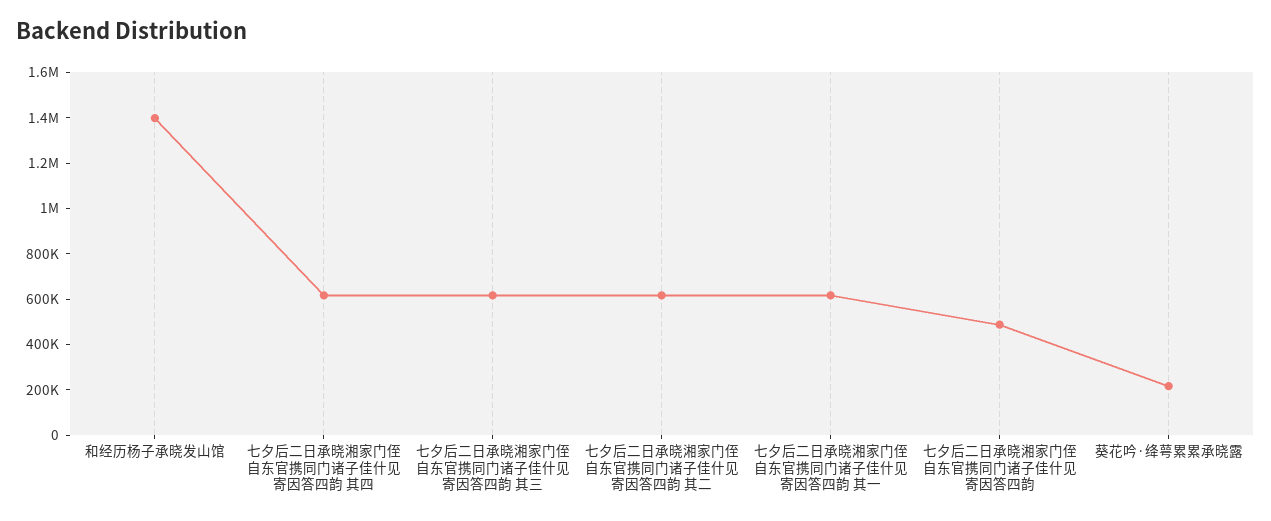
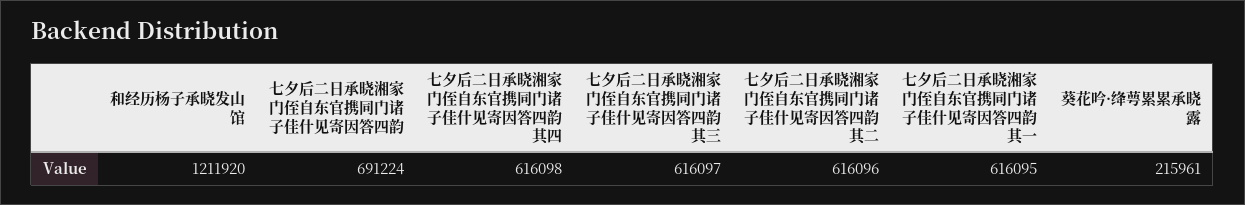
  {
-   "和经历杨子承晓发山馆": 1400000,
+   "和经历杨子承晓发山馆": 1211920,
    "七夕后二日承晓湘家门侄自东官携同门诸子佳什见寄因答四韵 其四": 616098,
    "七夕后二日承晓湘家门侄自东官携同门诸子佳什见寄因答四韵 其三": 616097,
    "七夕后二日承晓湘家门侄自东官携同门诸子佳什见寄因答四韵 其二": 616096,
    "七夕后二日承晓湘家门侄自东官携同门诸子佳什见寄因答四韵 其一": 616095,
-   "七夕后二日承晓湘家门侄自东官携同门诸子佳什见寄因答四韵": 500000,
+   "七夕后二日承晓湘家门侄自东官携同门诸子佳什见寄因答四韵": 691224,
    "葵花吟·绛萼累累承晓露": 215961
  }

